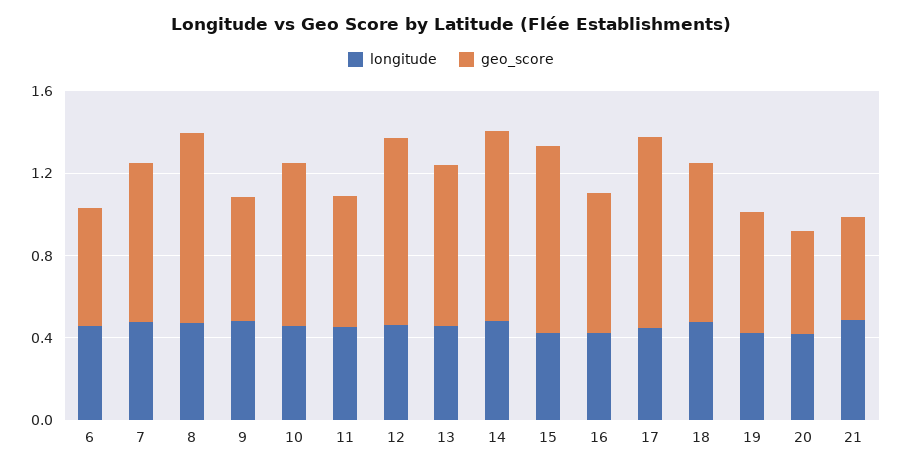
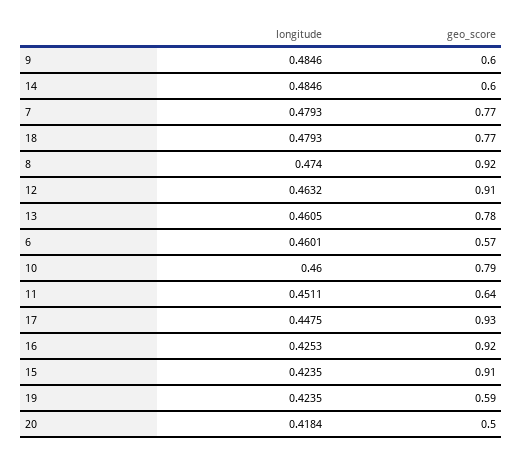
  {
    "longitude": {
      "6": 0.4601,
      "7": 0.4793,
      "8": 0.474,
      "9": 0.4846,
      "10": 0.46,
      "11": 0.4511,
      "12": 0.4632,
      "13": 0.4605,
      "14": 0.4846,
      "15": 0.4235,
      "16": 0.4253,
      "17": 0.4475,
      "18": 0.4793,
      "19": 0.4235,
-     "20": 0.4184,
+     "20": 0.4184
-     "21": 0.5
    },
    "geo_score": {
      "6": 0.57,
      "7": 0.77,
      "8": 0.92,
      "9": 0.6,
      "10": 0.79,
      "11": 0.64,
      "12": 0.91,
      "13": 0.78,
-     "14": 0.9,
+     "14": 0.6,
      "15": 0.91,
-     "16": 0.7,
+     "16": 0.92,
      "17": 0.93,
      "18": 0.77,
      "19": 0.59,
-     "20": 0.5,
+     "20": 0.5
-     "21": 0.5
    }
  }

